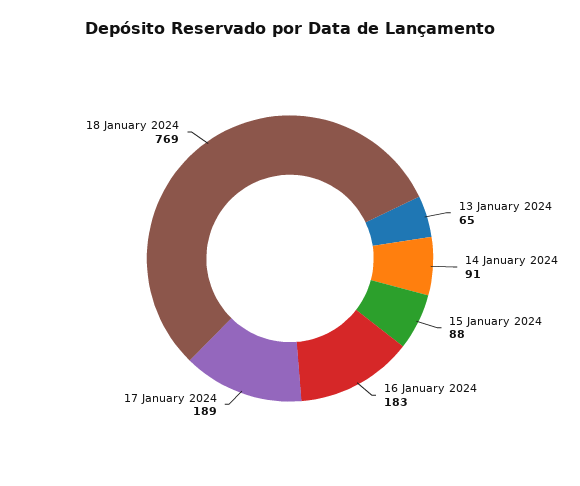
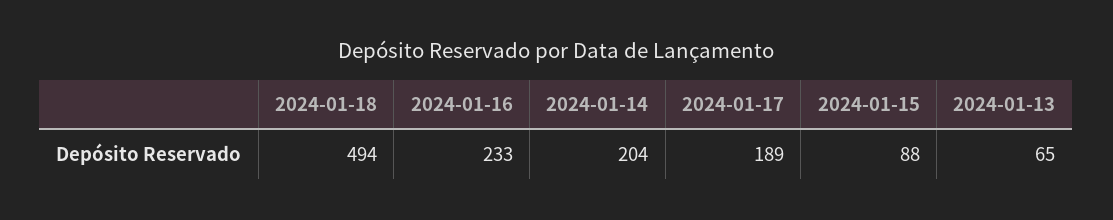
  {
    "13 January 2024": 65,
-   "14 January 2024": 91,
+   "14 January 2024": 204,
    "15 January 2024": 88,
-   "16 January 2024": 183,
+   "16 January 2024": 233,
    "17 January 2024": 189,
-   "18 January 2024": 769
+   "18 January 2024": 494
  }

